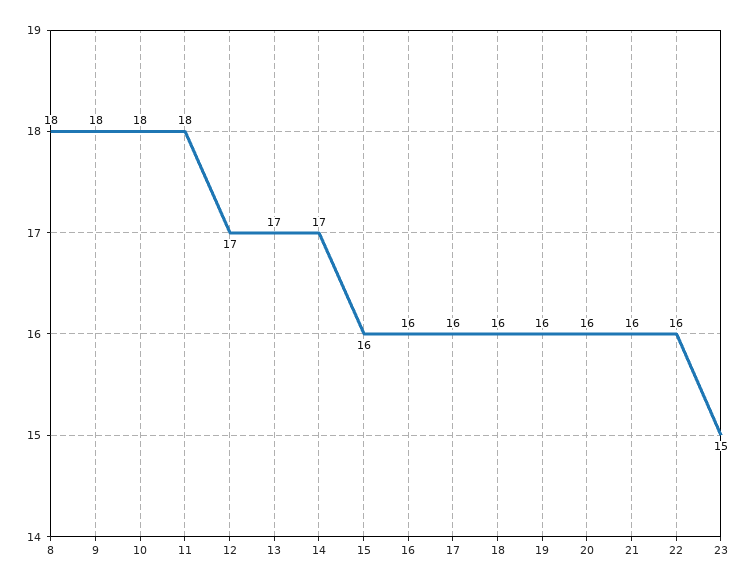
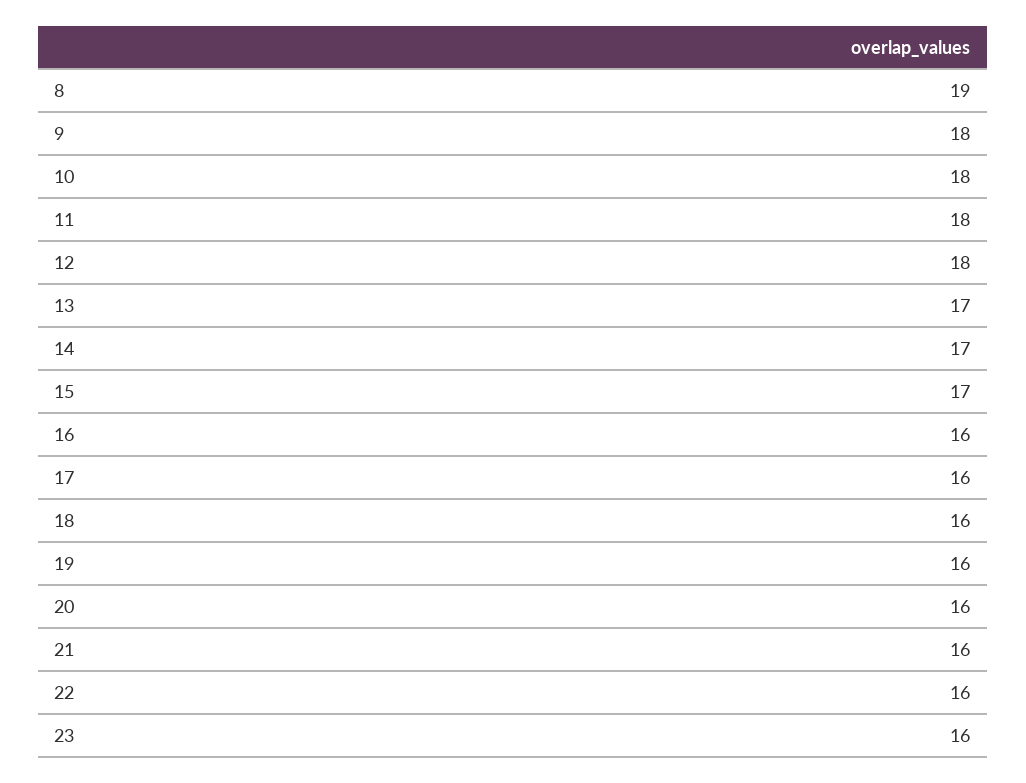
  {
-   "8": 18,
+   "8": 19,
    "9": 18,
    "10": 18,
    "11": 18,
-   "12": 17,
+   "12": 18,
    "13": 17,
    "14": 17,
-   "15": 16,
+   "15": 17,
    "16": 16,
    "17": 16,
    "18": 16,
    "19": 16,
    "20": 16,
    "21": 16,
    "22": 16,
-   "23": 15
+   "23": 16
  }

